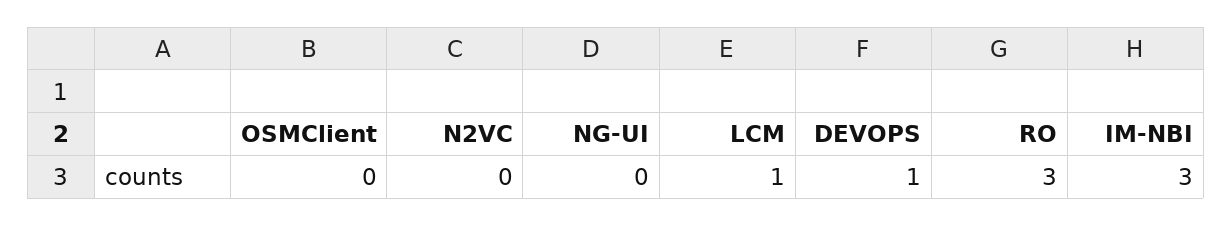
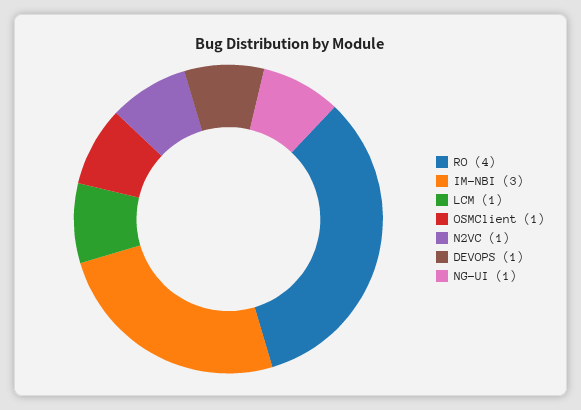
  {
-   "OSMClient": 0,
+   "OSMClient": 1,
-   "N2VC": 0,
+   "N2VC": 1,
-   "NG-UI": 0,
+   "NG-UI": 1,
    "LCM": 1,
    "DEVOPS": 1,
-   "RO": 3,
+   "RO": 4,
    "IM-NBI": 3
  }

